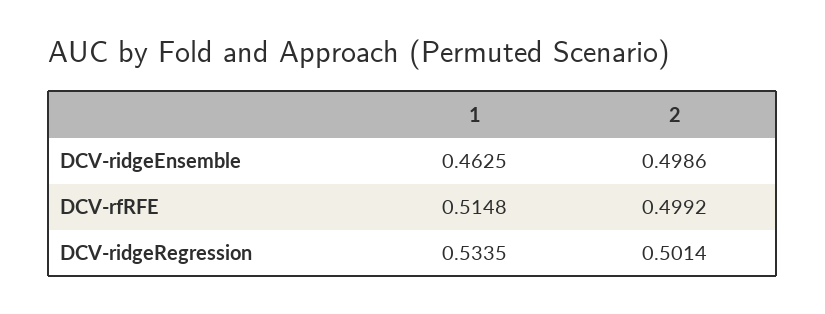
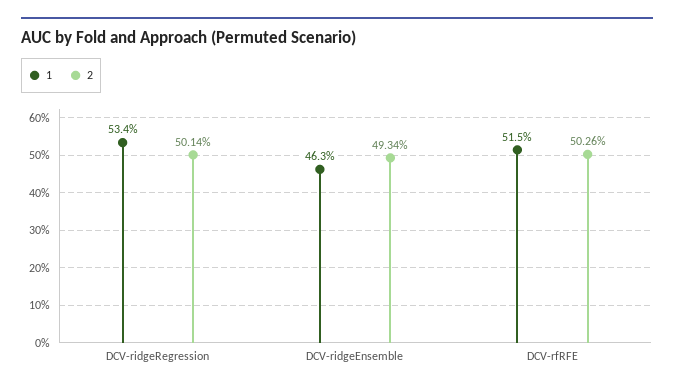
  {
    "1": {
      "DCV-ridgeEnsemble": 0.4625,
      "DCV-rfRFE": 0.5148,
      "DCV-ridgeRegression": 0.5335
    },
    "2": {
-     "DCV-ridgeEnsemble": 0.4986,
+     "DCV-ridgeEnsemble": 0.4934,
-     "DCV-rfRFE": 0.4992,
+     "DCV-rfRFE": 0.5026,
      "DCV-ridgeRegression": 0.5014
    }
  }

